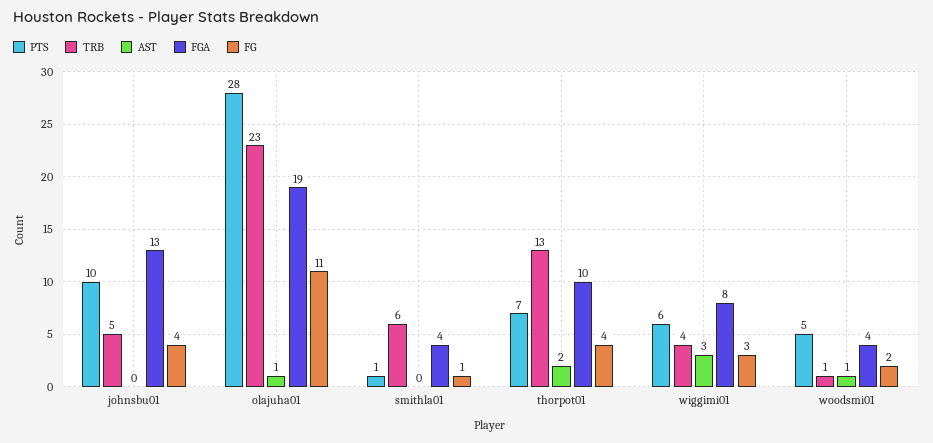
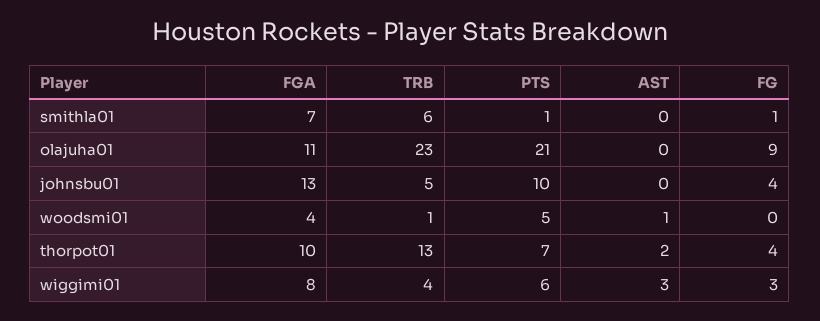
  {
    "PTS": {
      "johnsbu01": 10,
-     "olajuha01": 28,
+     "olajuha01": 21,
      "smithla01": 1,
      "thorpot01": 7,
      "wiggimi01": 6,
      "woodsmi01": 5
    },
    "TRB": {
      "johnsbu01": 5,
      "olajuha01": 23,
      "smithla01": 6,
      "thorpot01": 13,
      "wiggimi01": 4,
      "woodsmi01": 1
    },
    "AST": {
      "johnsbu01": 0,
-     "olajuha01": 1,
+     "olajuha01": 0,
      "smithla01": 0,
      "thorpot01": 2,
      "wiggimi01": 3,
      "woodsmi01": 1
    },
    "FGA": {
      "johnsbu01": 13,
-     "olajuha01": 19,
+     "olajuha01": 11,
-     "smithla01": 4,
+     "smithla01": 7,
      "thorpot01": 10,
      "wiggimi01": 8,
      "woodsmi01": 4
    },
    "FG": {
      "johnsbu01": 4,
-     "olajuha01": 11,
+     "olajuha01": 9,
      "smithla01": 1,
      "thorpot01": 4,
      "wiggimi01": 3,
-     "woodsmi01": 2
+     "woodsmi01": 0
    }
  }

